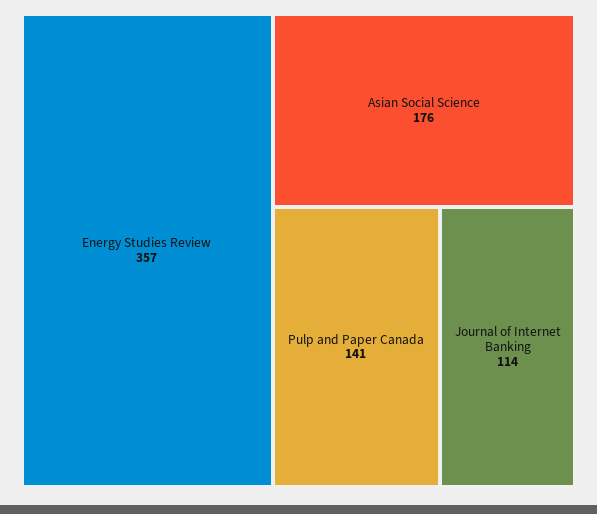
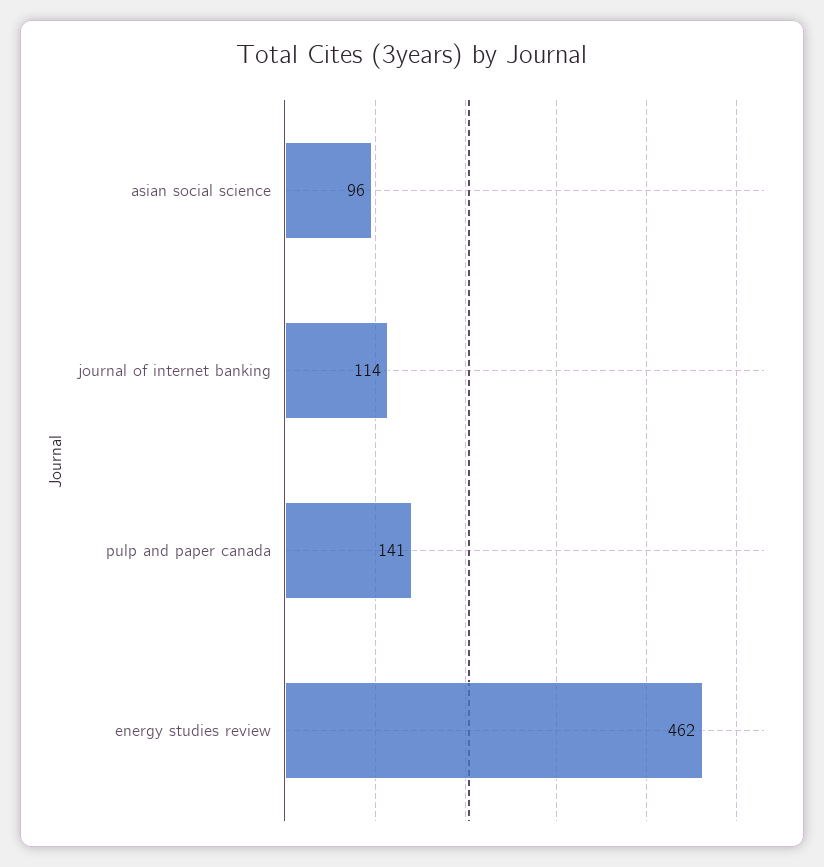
  {
-   "Energy Studies Review": 357,
+   "Energy Studies Review": 462,
-   "Asian Social Science": 176,
+   "Asian Social Science": 96,
    "Pulp and Paper Canada": 141,
    "Journal of Internet Banking": 114
  }

